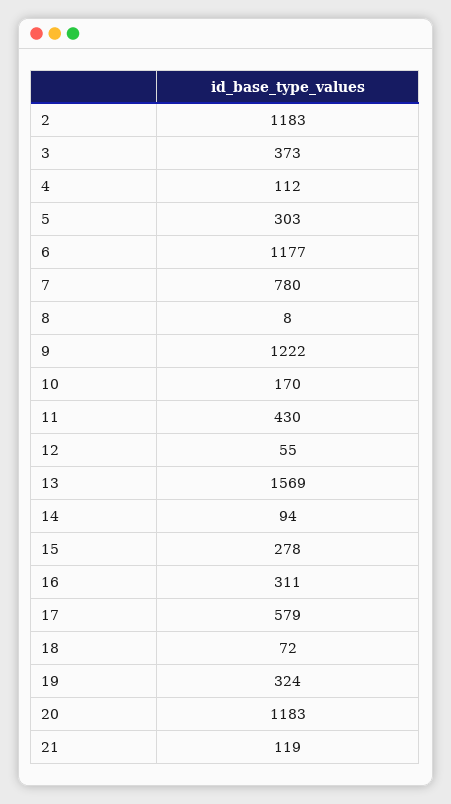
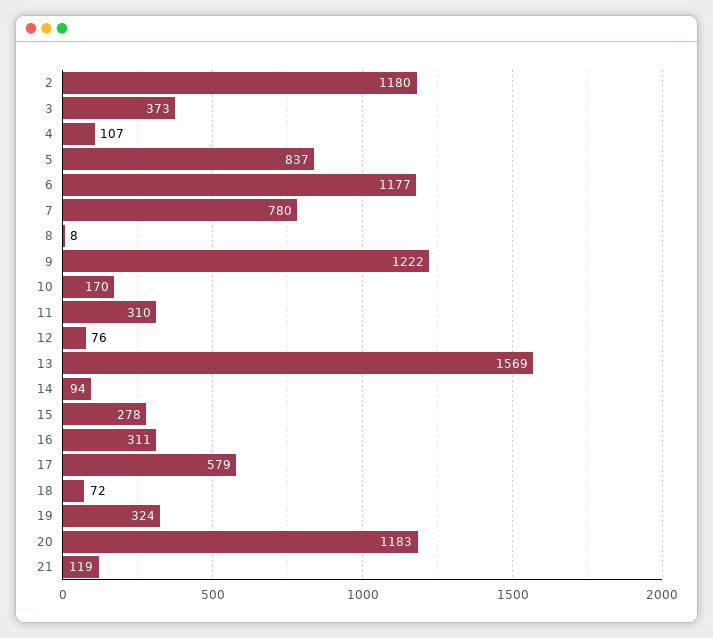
  {
-   "2": 1183,
+   "2": 1180,
    "3": 373,
-   "4": 112,
+   "4": 107,
-   "5": 303,
+   "5": 837,
    "6": 1177,
    "7": 780,
    "8": 8,
    "9": 1222,
    "10": 170,
-   "11": 430,
+   "11": 310,
-   "12": 55,
+   "12": 76,
    "13": 1569,
    "14": 94,
    "15": 278,
    "16": 311,
    "17": 579,
    "18": 72,
    "19": 324,
    "20": 1183,
    "21": 119
  }

